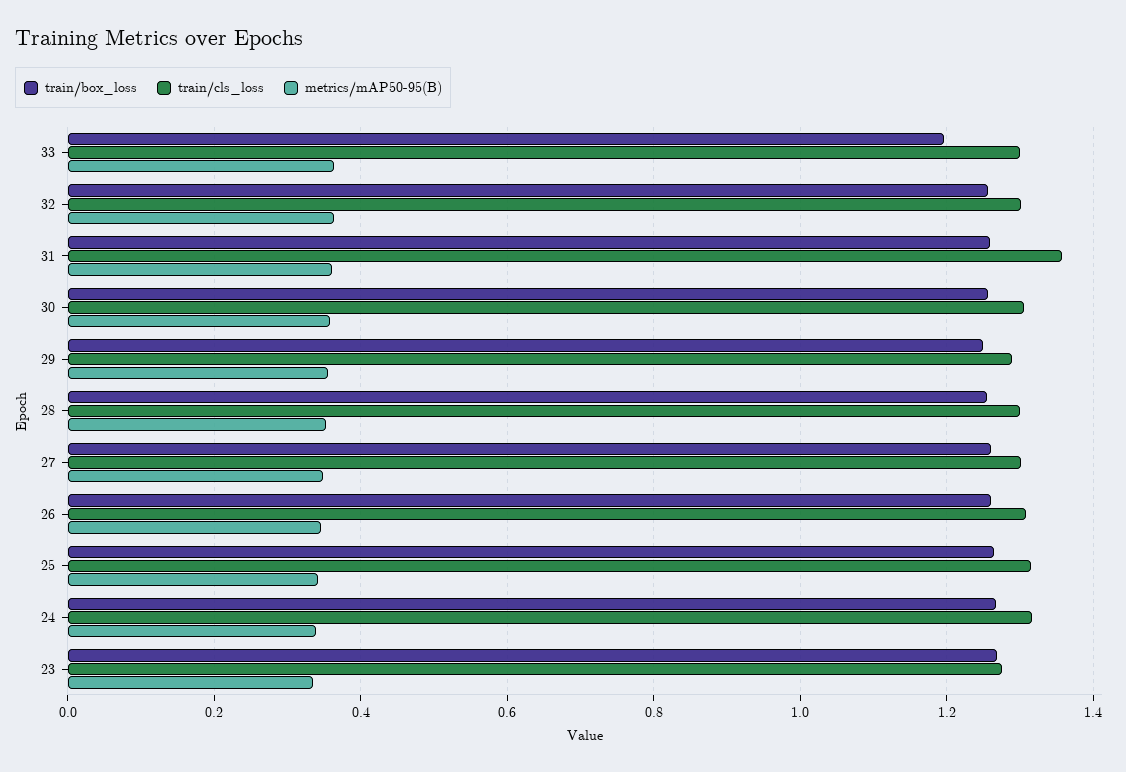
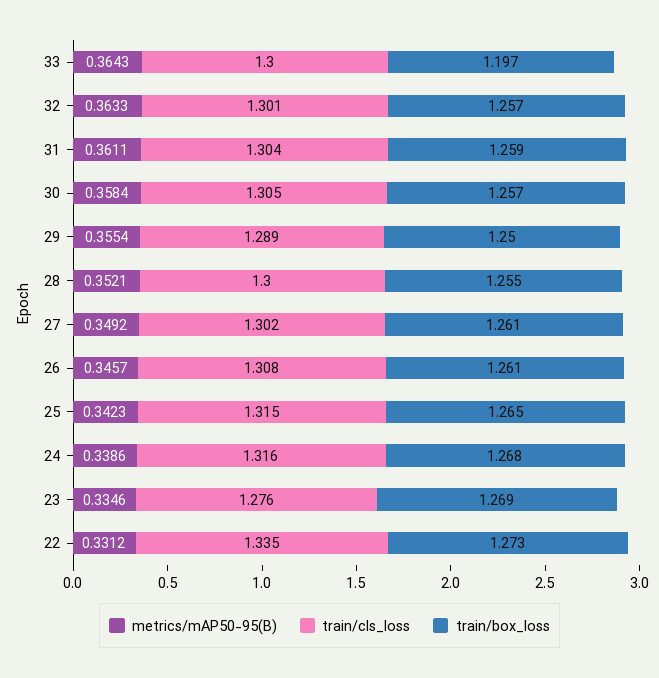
  {
    "train/box_loss": {
      "33": 1.197,
      "32": 1.257,
      "31": 1.259,
      "30": 1.257,
      "29": 1.25,
      "28": 1.255,
      "27": 1.261,
      "26": 1.261,
      "25": 1.265,
      "24": 1.268,
-     "23": 1.269
+     "23": 1.269,
+     "22": 1.273
    },
    "train/cls_loss": {
      "33": 1.3,
      "32": 1.301,
-     "31": 1.36,
+     "31": 1.304,
      "30": 1.305,
      "29": 1.289,
      "28": 1.3,
      "27": 1.302,
      "26": 1.308,
      "25": 1.315,
      "24": 1.316,
-     "23": 1.276
+     "23": 1.276,
+     "22": 1.335
    },
    "metrics/mAP50-95(B)": {
      "33": 0.3643,
      "32": 0.3633,
      "31": 0.3611,
      "30": 0.3584,
      "29": 0.3554,
      "28": 0.3521,
      "27": 0.3492,
      "26": 0.3457,
      "25": 0.3423,
      "24": 0.3386,
-     "23": 0.3346
+     "23": 0.3346,
+     "22": 0.3312
    }
  }

